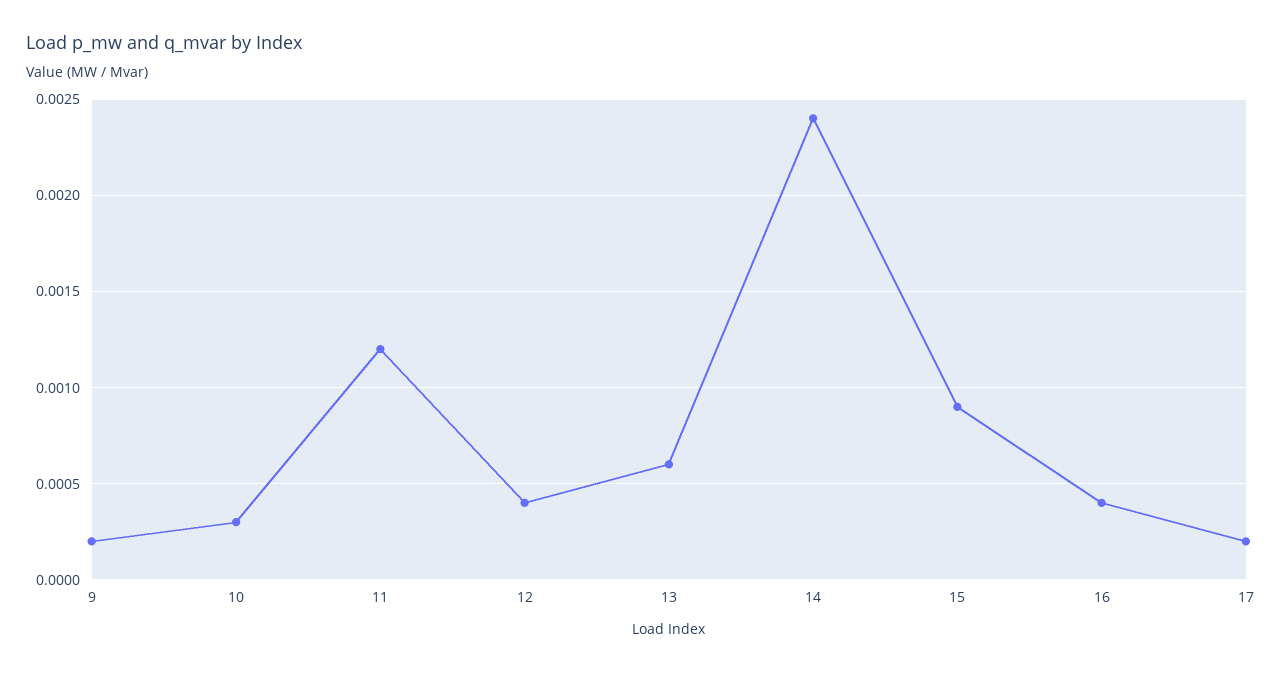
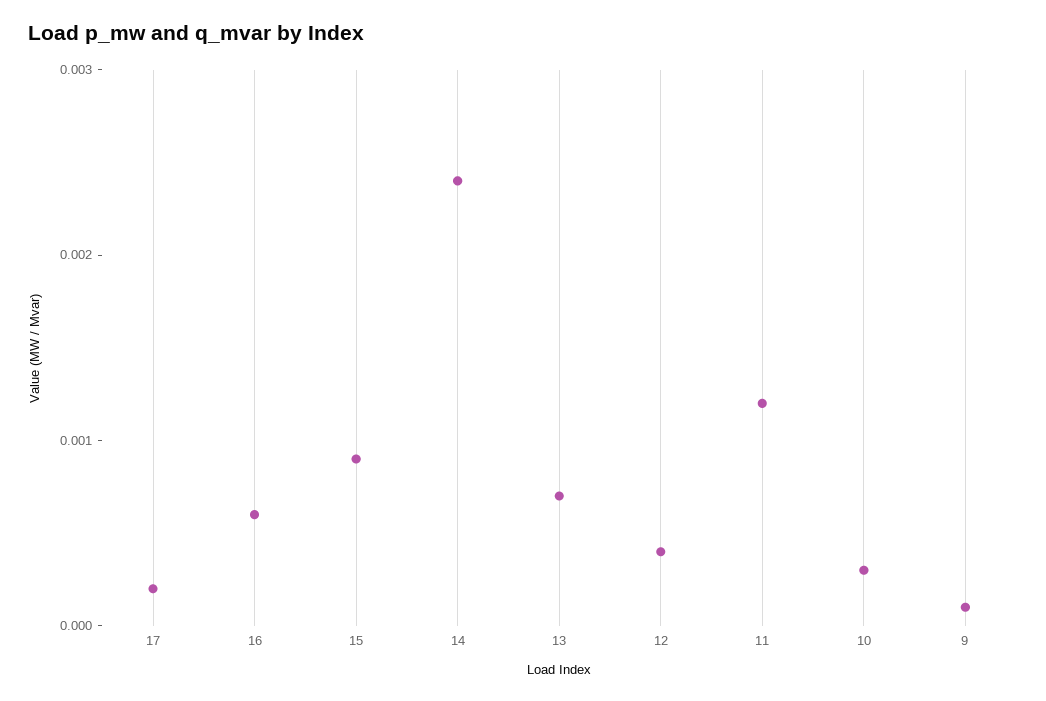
  {
-   "9": 0.0002,
+   "9": 0.0001,
    "10": 0.0003,
    "11": 0.0012,
    "12": 0.0004,
-   "13": 0.0006,
+   "13": 0.0007,
    "14": 0.0024,
    "15": 0.0009,
-   "16": 0.0004,
+   "16": 0.0006,
    "17": 0.0002
  }

